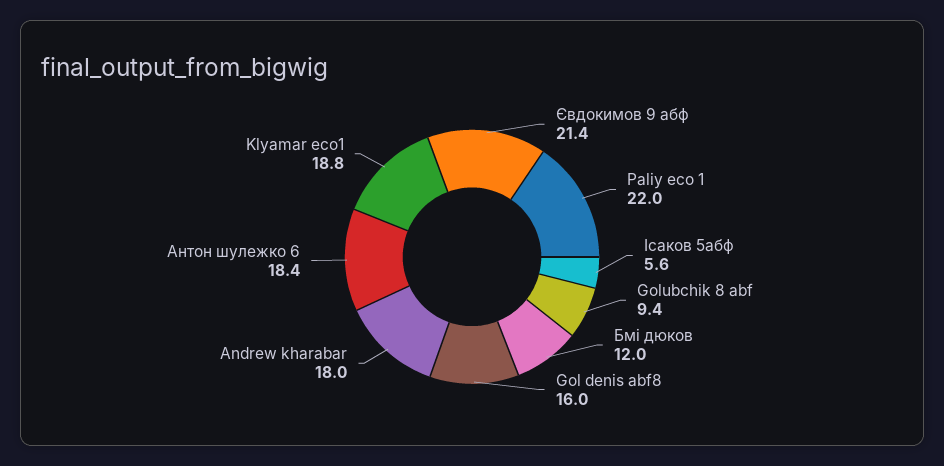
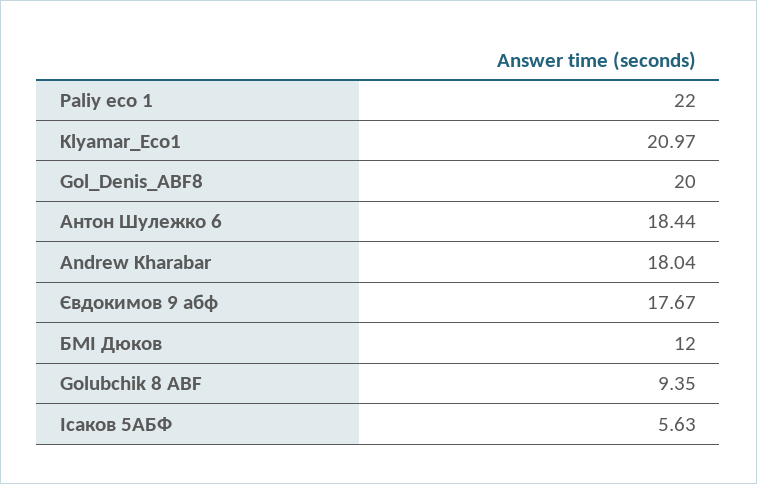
  {
-   "Євдокимов 9 абф": 21.4,
+   "Євдокимов 9 абф": 17.67,
    "Paliy eco 1": 22,
    "Ісаков 5абф": 5.63,
    "Golubchik 8 abf": 9.35,
    "Бмі дюков": 12,
-   "Gol denis abf8": 16,
+   "Gol denis abf8": 20,
    "Andrew kharabar": 18.04,
    "Антон шулежко 6": 18.44,
-   "Klyamar eco1": 18.8
+   "Klyamar eco1": 20.97
  }

